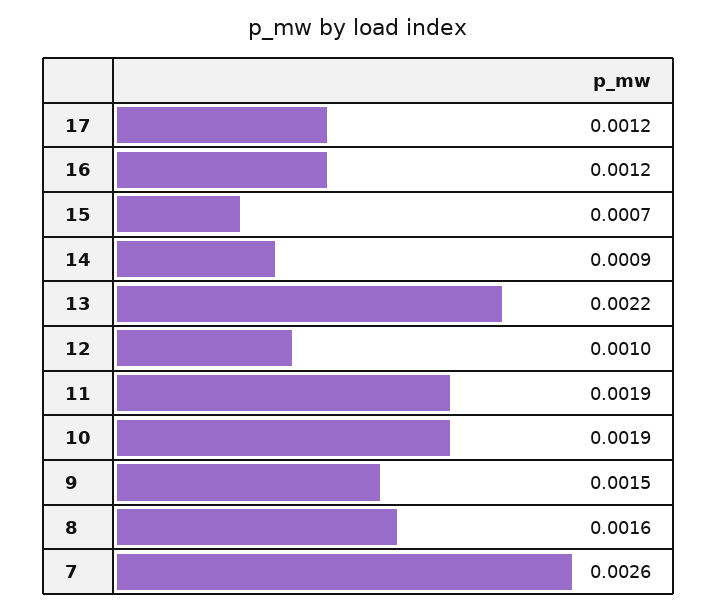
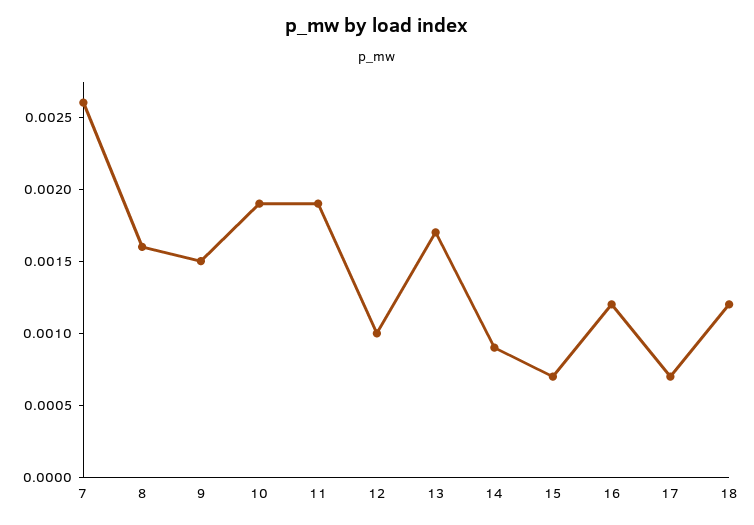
  {
-   "17": 0.0012,
+   "17": 0.0007,
    "16": 0.0012,
    "15": 0.0007,
    "14": 0.0009,
-   "13": 0.0022,
+   "13": 0.0017,
    "12": 0.001,
    "11": 0.0019,
    "10": 0.0019,
    "9": 0.0015,
    "8": 0.0016,
-   "7": 0.0026
+   "7": 0.0026,
+   "18": 0.0012
  }

